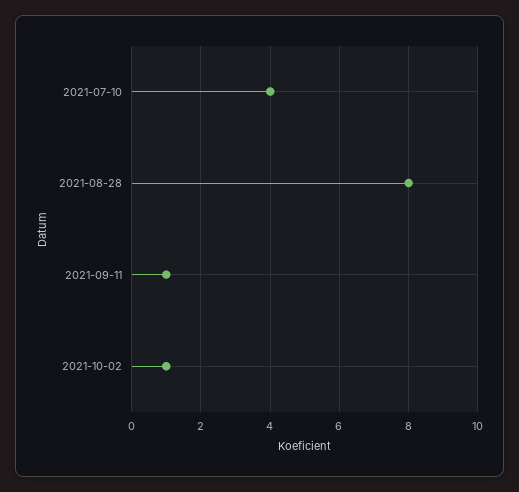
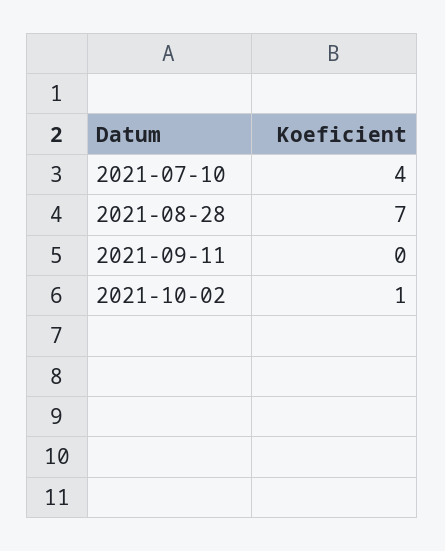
  {
    "2021-07-10": 4,
-   "2021-08-28": 8,
+   "2021-08-28": 7,
-   "2021-09-11": 1,
+   "2021-09-11": 0,
    "2021-10-02": 1
  }

